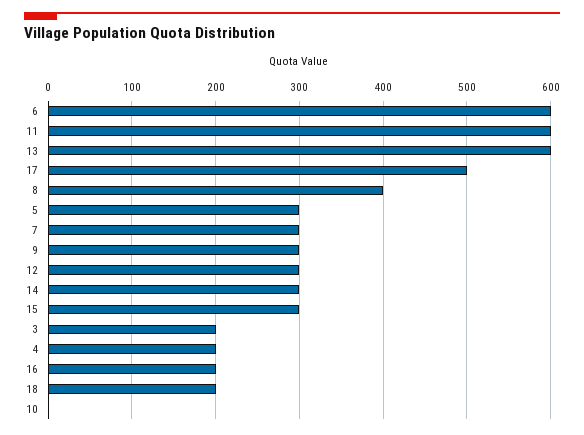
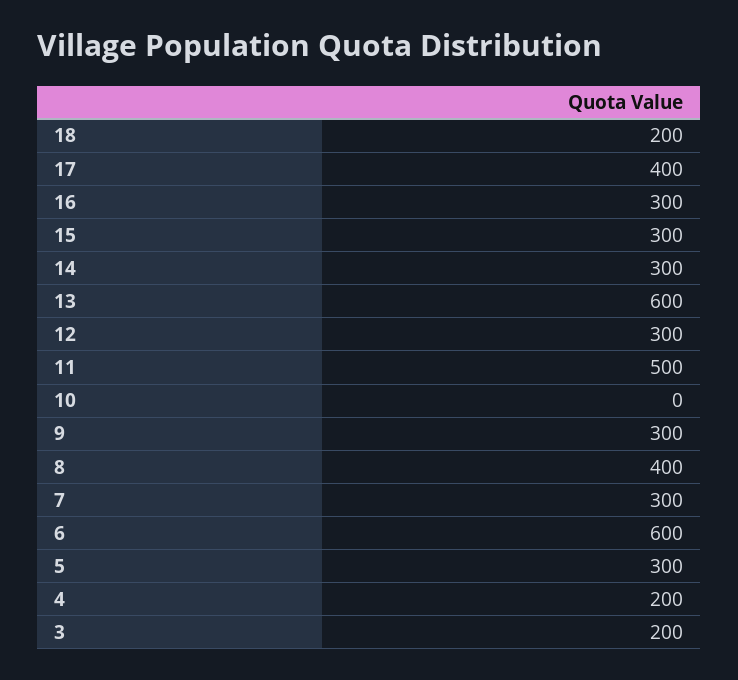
  {
    "6": 600,
-   "11": 600,
+   "11": 500,
    "13": 600,
-   "17": 500,
+   "17": 400,
    "8": 400,
    "5": 300,
    "7": 300,
    "9": 300,
    "12": 300,
    "14": 300,
    "15": 300,
    "3": 200,
    "4": 200,
-   "16": 200,
+   "16": 300,
    "18": 200,
    "10": 0
  }

